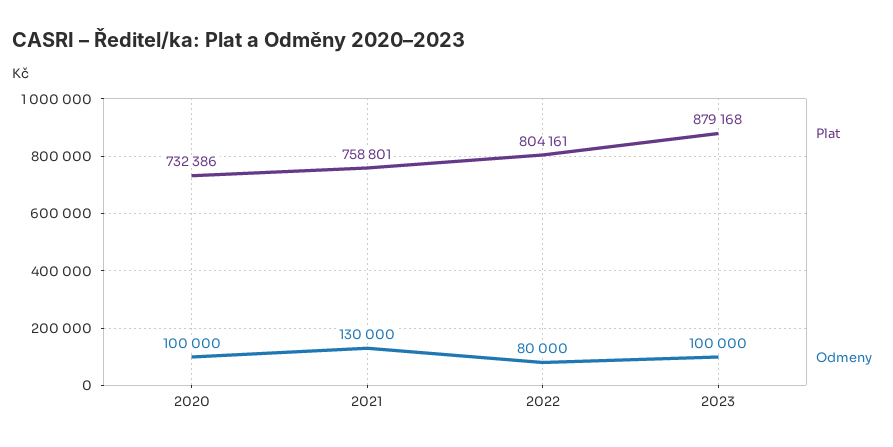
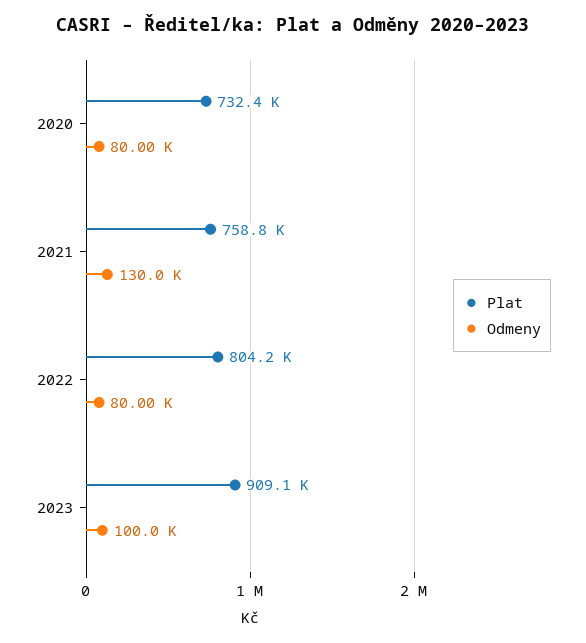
  {
    "Plat": {
      "2020": 732386,
      "2021": 758801,
      "2022": 804161,
-     "2023": 879168
+     "2023": 909100
    },
    "Odmeny": {
-     "2020": 100000,
+     "2020": 80000,
      "2021": 130000,
      "2022": 80000,
      "2023": 100000
    }
  }

